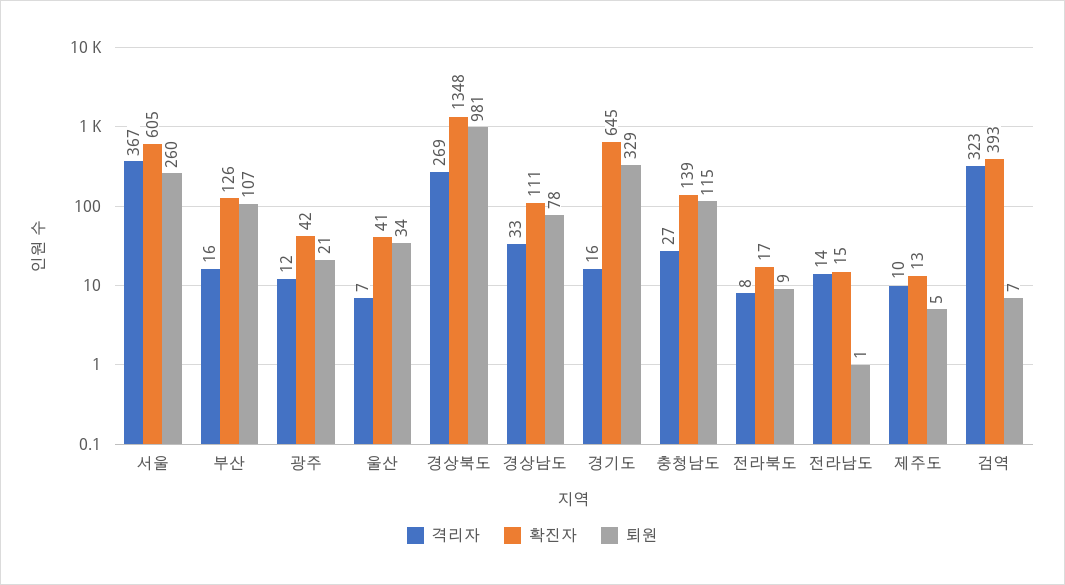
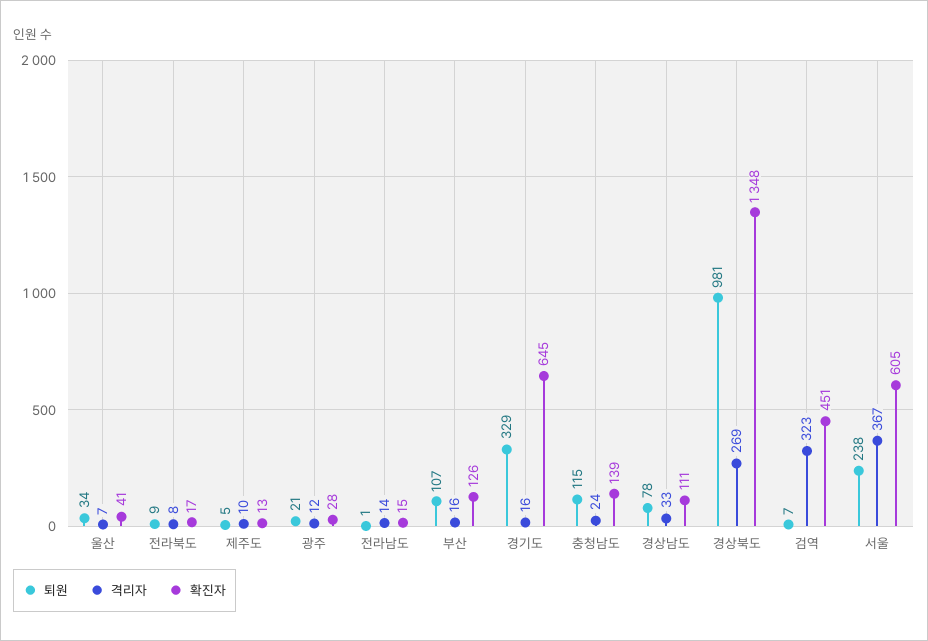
  {
    "격리자": {
      "서울": 367,
      "부산": 16,
      "광주": 12,
      "울산": 7,
      "경상북도": 269,
      "경상남도": 33,
      "경기도": 16,
-     "충청남도": 27,
+     "충청남도": 24,
      "전라북도": 8,
      "전라남도": 14,
      "제주도": 10,
      "검역": 323
    },
    "확진자": {
      "서울": 605,
      "부산": 126,
-     "광주": 42,
+     "광주": 28,
      "울산": 41,
      "경상북도": 1348,
      "경상남도": 111,
      "경기도": 645,
      "충청남도": 139,
      "전라북도": 17,
      "전라남도": 15,
      "제주도": 13,
-     "검역": 393
+     "검역": 451
    },
    "퇴원": {
-     "서울": 260,
+     "서울": 238,
      "부산": 107,
      "광주": 21,
      "울산": 34,
      "경상북도": 981,
      "경상남도": 78,
      "경기도": 329,
      "충청남도": 115,
      "전라북도": 9,
      "전라남도": 1,
      "제주도": 5,
      "검역": 7
    }
  }

